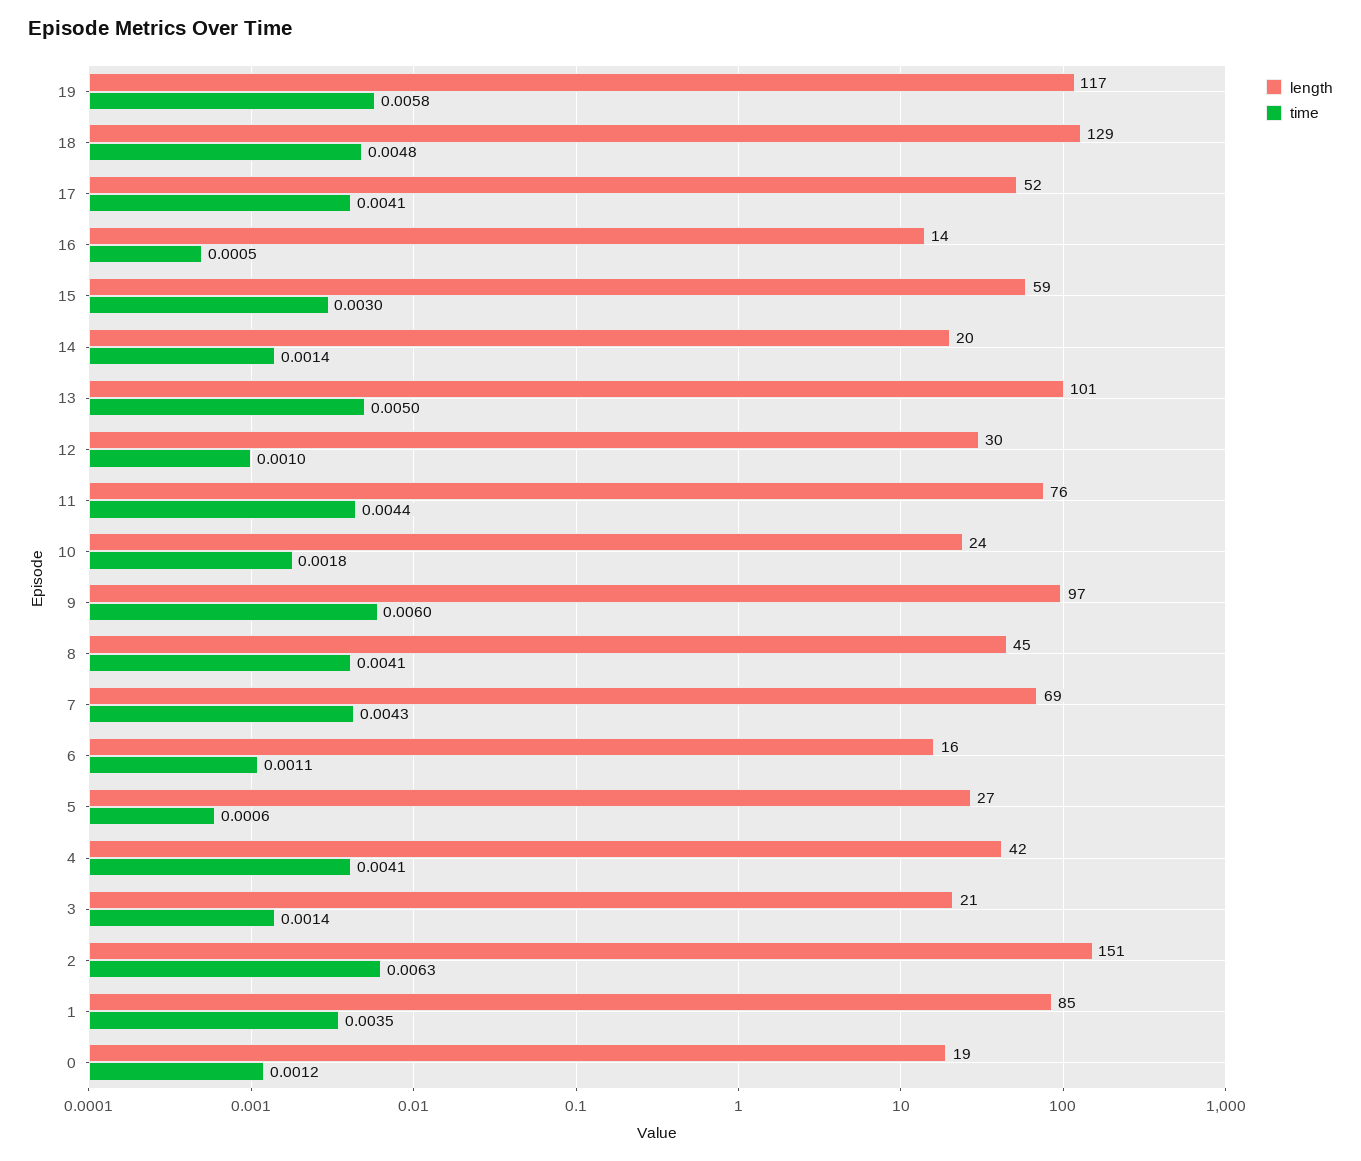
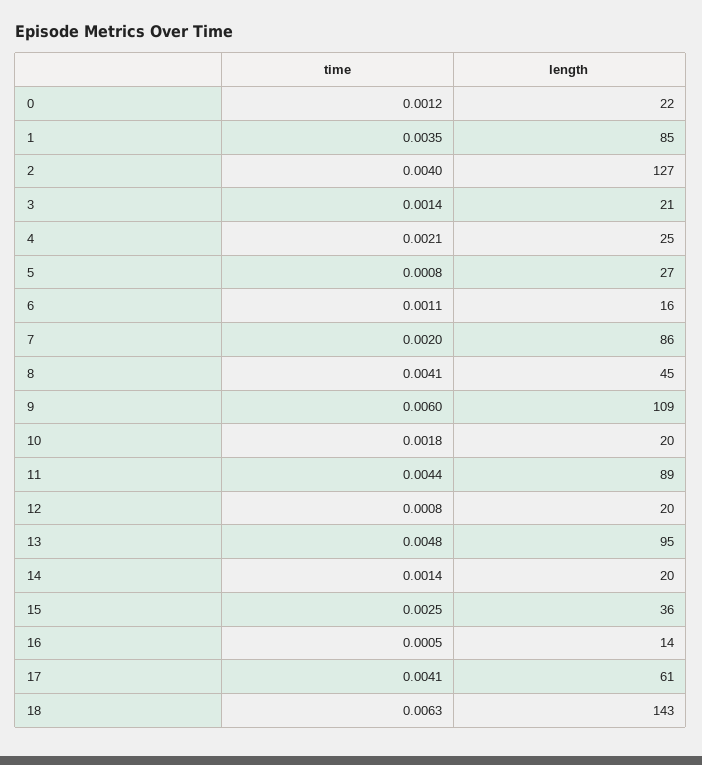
  {
    "length": {
-     "19": 117,
-     "18": 129,
+     "18": 143,
-     "17": 52,
+     "17": 61,
      "16": 14,
-     "15": 59,
+     "15": 36,
      "14": 20,
-     "13": 101,
+     "13": 95,
-     "12": 30,
+     "12": 20,
-     "11": 76,
+     "11": 89,
-     "10": 24,
+     "10": 20,
-     "9": 97,
+     "9": 109,
      "8": 45,
-     "7": 69,
+     "7": 86,
      "6": 16,
      "5": 27,
-     "4": 42,
+     "4": 25,
      "3": 21,
-     "2": 151,
+     "2": 127,
      "1": 85,
-     "0": 19
+     "0": 22
    },
    "time": {
-     "19": 0.0058,
-     "18": 0.0048,
+     "18": 0.0063,
      "17": 0.0041,
      "16": 0.0005,
-     "15": 0.003,
+     "15": 0.0025,
      "14": 0.0014,
-     "13": 0.005,
+     "13": 0.0048,
-     "12": 0.001,
+     "12": 0.0008,
      "11": 0.0044,
      "10": 0.0018,
      "9": 0.006,
      "8": 0.0041,
-     "7": 0.0043,
+     "7": 0.002,
      "6": 0.0011,
-     "5": 0.0006,
+     "5": 0.0008,
-     "4": 0.0041,
+     "4": 0.0021,
      "3": 0.0014,
-     "2": 0.0063,
+     "2": 0.004,
      "1": 0.0035,
      "0": 0.0012
    }
  }

